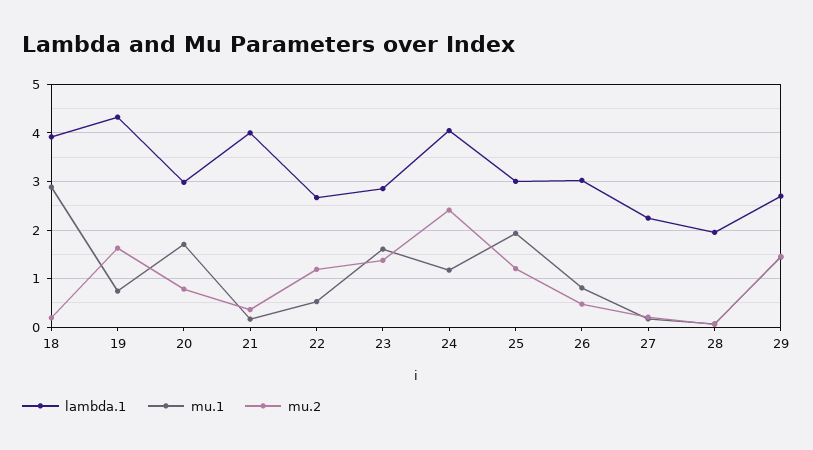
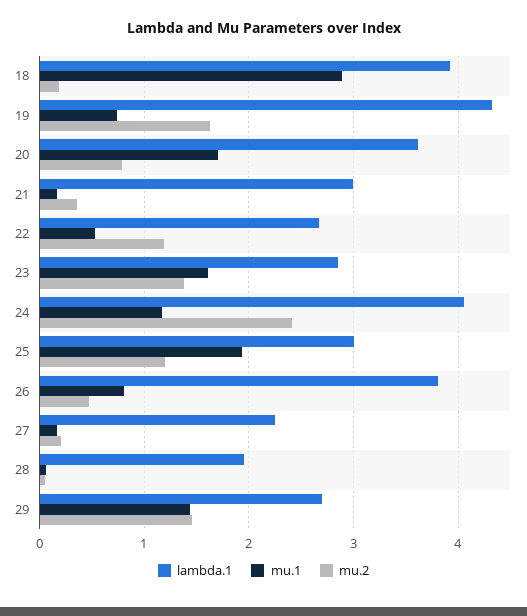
  {
    "lambda.1": {
      "18": 3.9,
      "19": 4.3,
-     "20": 3,
+     "20": 3.6,
-     "21": 4,
+     "21": 3,
      "22": 2.7,
      "23": 2.9,
      "24": 4,
      "25": 3,
-     "26": 3,
+     "26": 3.8,
      "27": 2.2,
      "28": 2,
      "29": 2.7
    },
    "mu.1": {
      "18": 2.9,
      "19": 0.7,
      "20": 1.7,
      "21": 0.2,
      "22": 0.5,
      "23": 1.6,
      "24": 1.2,
      "25": 1.9,
      "26": 0.8,
      "27": 0.2,
      "28": 0.1,
      "29": 1.4
    },
    "mu.2": {
      "18": 0.2,
      "19": 1.6,
      "20": 0.8,
      "21": 0.4,
      "22": 1.2,
      "23": 1.4,
      "24": 2.4,
      "25": 1.2,
      "26": 0.5,
      "27": 0.2,
      "28": 0.1,
      "29": 1.5
    }
  }

